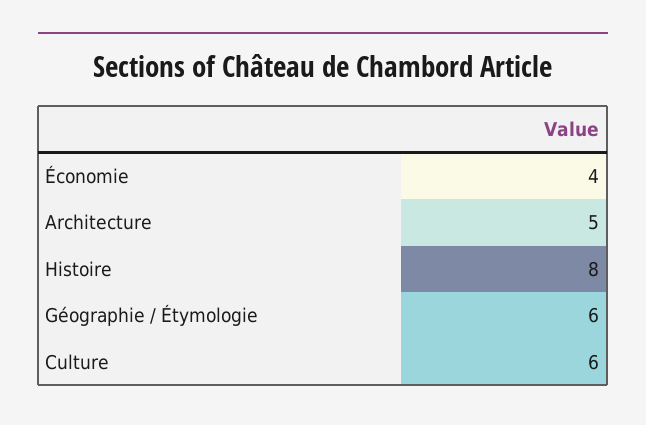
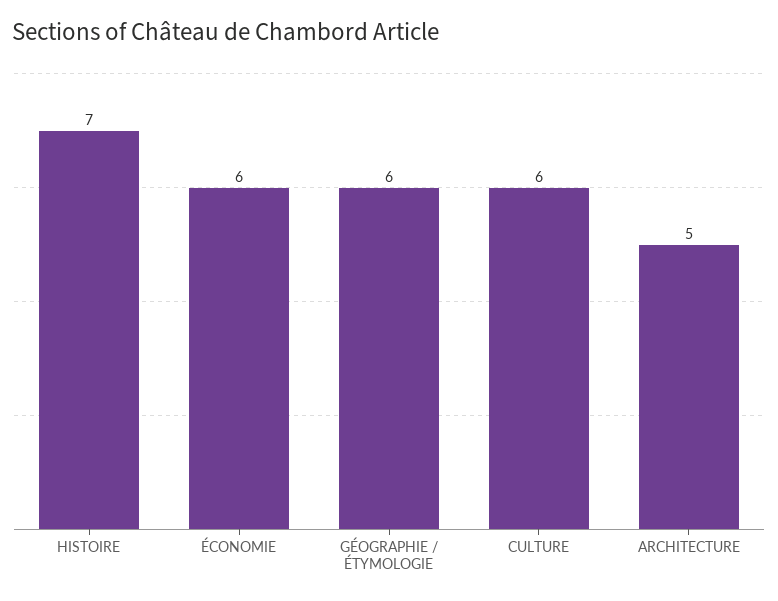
  {
-   "Économie": 4,
+   "Économie": 6,
    "Architecture": 5,
-   "Histoire": 8,
+   "Histoire": 7,
    "Géographie / Étymologie": 6,
    "Culture": 6
  }

